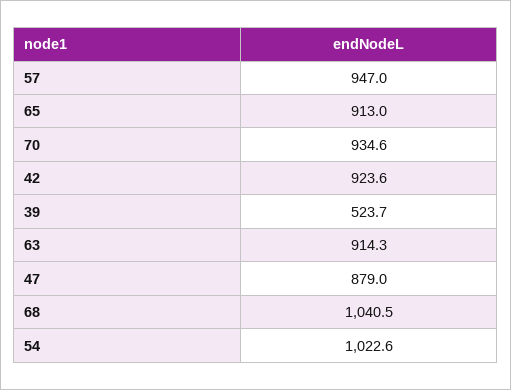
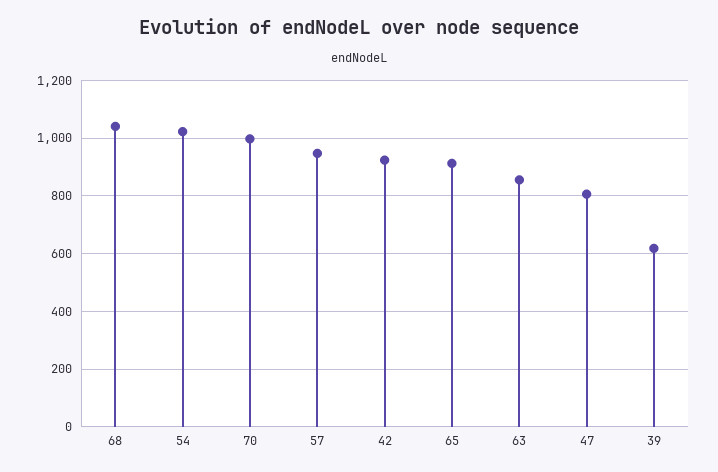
  {
    "57": 947,
    "65": 913,
-   "70": 934.6,
+   "70": 1000,
    "42": 923.6,
-   "39": 523.7,
+   "39": 625,
-   "63": 914.3,
+   "63": 850,
-   "47": 879,
+   "47": 800,
    "68": 1040.5,
    "54": 1022.6
  }

